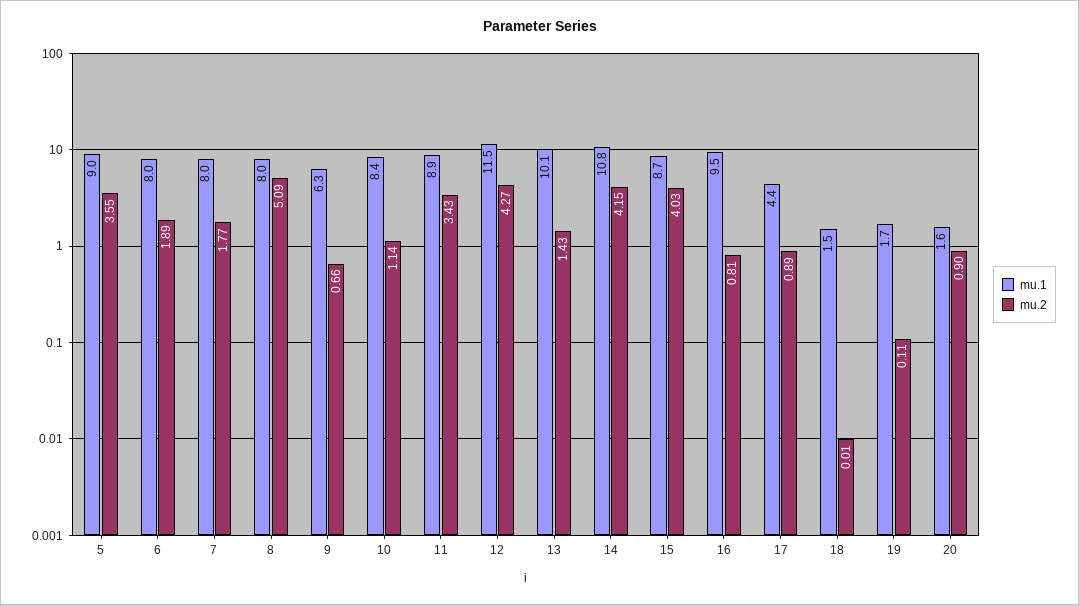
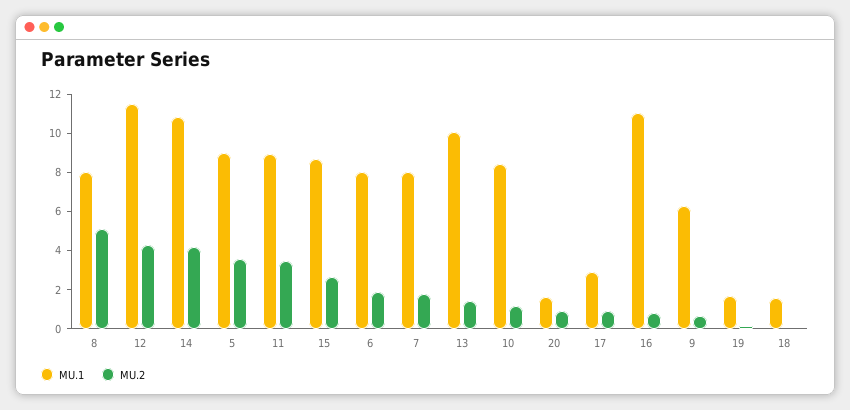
  {
    "mu.1": {
      "5": 9,
      "6": 8,
      "7": 8,
      "8": 8,
      "9": 6.3,
      "10": 8.4,
      "11": 8.9,
      "12": 11.5,
      "13": 10.1,
      "14": 10.8,
      "15": 8.7,
-     "16": 9.5,
+     "16": 11,
-     "17": 4.4,
+     "17": 3,
      "18": 1.5,
      "19": 1.7,
      "20": 1.6
    },
    "mu.2": {
      "5": 3.55,
      "6": 1.89,
      "7": 1.77,
      "8": 5.09,
      "9": 0.66,
      "10": 1.14,
      "11": 3.43,
      "12": 4.27,
      "13": 1.43,
      "14": 4.15,
-     "15": 4.03,
+     "15": 2.5,
      "16": 0.81,
      "17": 0.89,
      "18": 0.01,
      "19": 0.11,
      "20": 0.9
    }
  }

